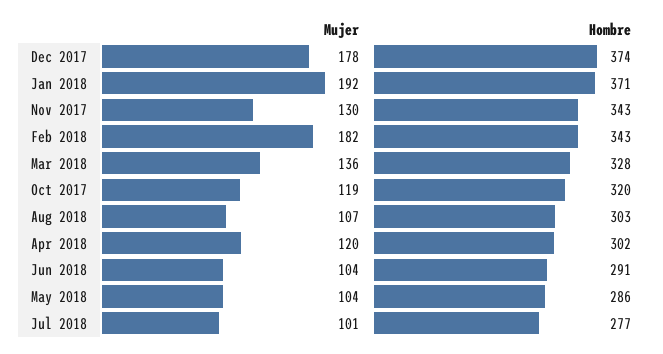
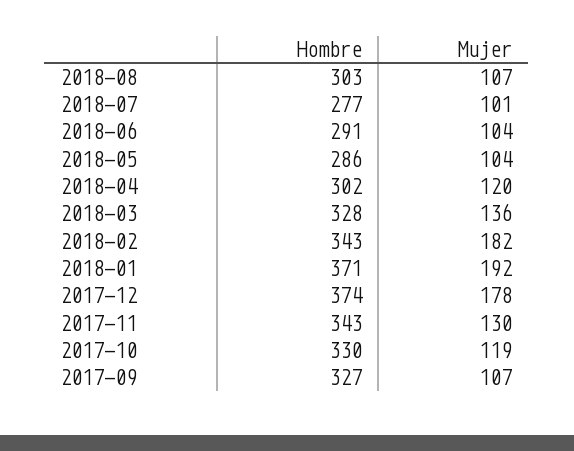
  {
    "Mujer": {
      "Dec 2017": 178,
      "Jan 2018": 192,
      "Nov 2017": 130,
      "Feb 2018": 182,
      "Mar 2018": 136,
      "Oct 2017": 119,
      "Aug 2018": 107,
      "Apr 2018": 120,
      "Jun 2018": 104,
      "May 2018": 104,
-     "Jul 2018": 101
+     "Jul 2018": 101,
+     "2017-09": 107
    },
    "Hombre": {
      "Dec 2017": 374,
      "Jan 2018": 371,
      "Nov 2017": 343,
      "Feb 2018": 343,
      "Mar 2018": 328,
-     "Oct 2017": 320,
+     "Oct 2017": 330,
      "Aug 2018": 303,
      "Apr 2018": 302,
      "Jun 2018": 291,
      "May 2018": 286,
-     "Jul 2018": 277
+     "Jul 2018": 277,
+     "2017-09": 327
    }
  }

